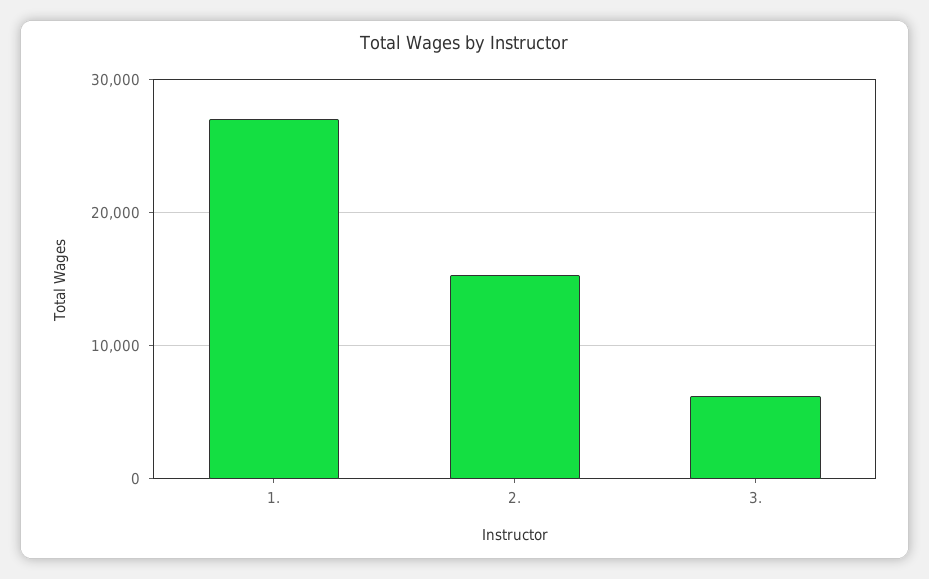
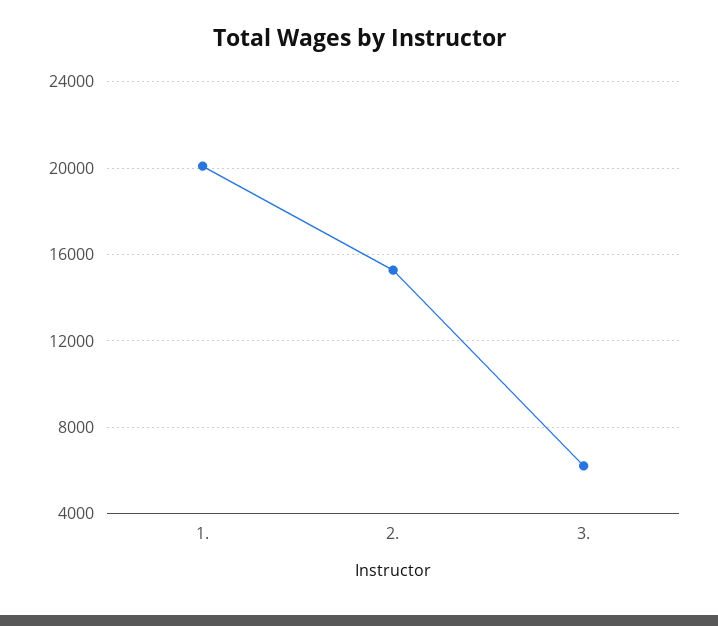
  {
-   "1.": 27000,
+   "1.": 20000,
    "2.": 15500,
    "3.": 6000
  }

